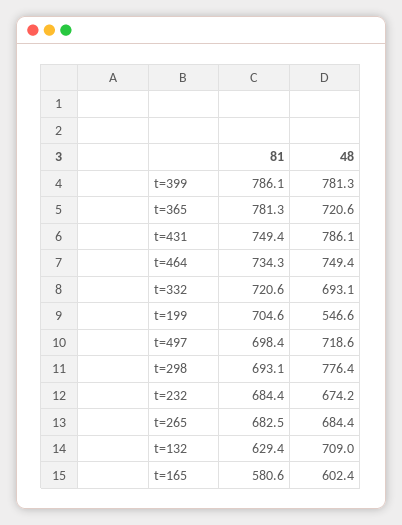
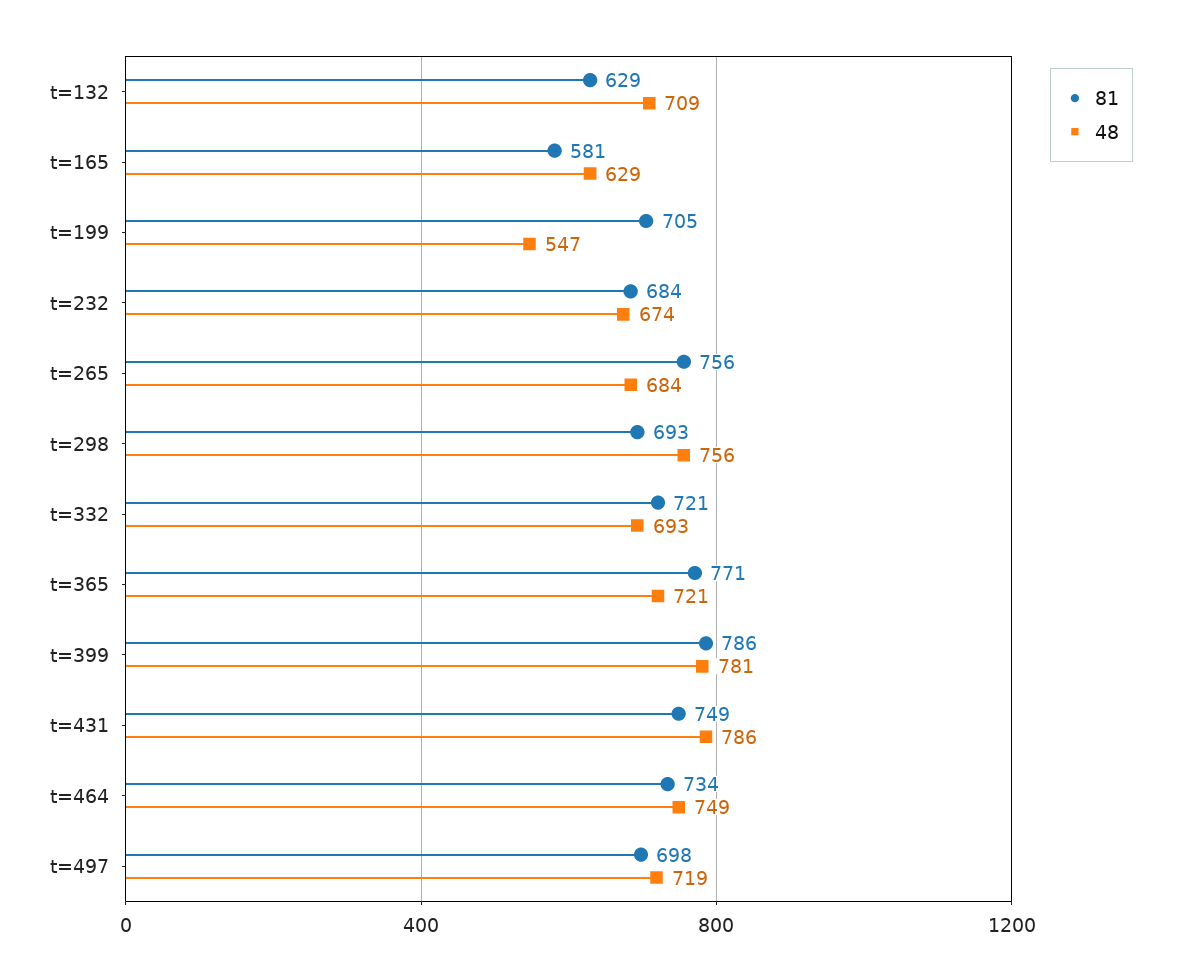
  {
    "81": {
      "t=399": 786.1,
-     "t=365": 781.3,
+     "t=365": 771,
      "t=431": 749.4,
      "t=464": 734.3,
      "t=332": 720.6,
      "t=199": 704.6,
      "t=497": 698.4,
      "t=298": 693.1,
      "t=232": 684.4,
-     "t=265": 682.5,
+     "t=265": 756,
      "t=132": 629.4,
      "t=165": 580.6
    },
    "48": {
      "t=399": 781.3,
      "t=365": 720.6,
      "t=431": 786.1,
      "t=464": 749.4,
      "t=332": 693.1,
      "t=199": 546.6,
      "t=497": 718.6,
-     "t=298": 776.4,
+     "t=298": 756,
      "t=232": 674.2,
      "t=265": 684.4,
      "t=132": 709,
-     "t=165": 602.4
+     "t=165": 629
    }
  }

